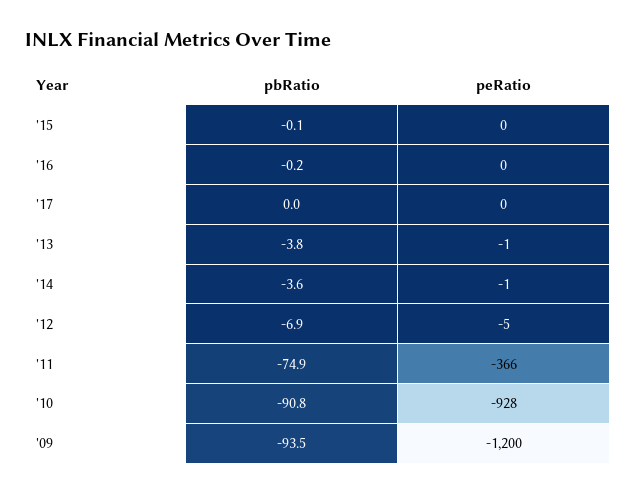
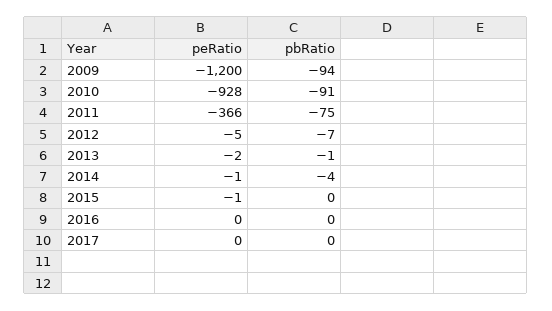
  {
    "pbRatio": {
      "'15": -0.1,
      "'16": -0.2,
      "'17": 0,
-     "'13": -3.8,
+     "'13": -1,
      "'14": -3.6,
      "'12": -6.9,
      "'11": -74.9,
      "'10": -90.8,
      "'09": -93.5
    },
    "peRatio": {
-     "'15": 0,
+     "'15": -1,
      "'16": 0,
      "'17": 0,
-     "'13": -1,
+     "'13": -2,
      "'14": -1,
      "'12": -5,
      "'11": -366,
      "'10": -928,
      "'09": -1200
    }
  }

